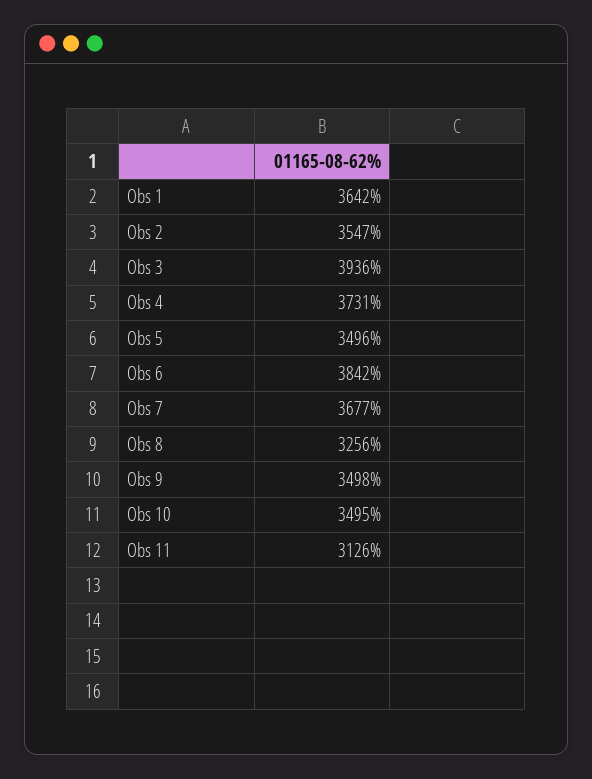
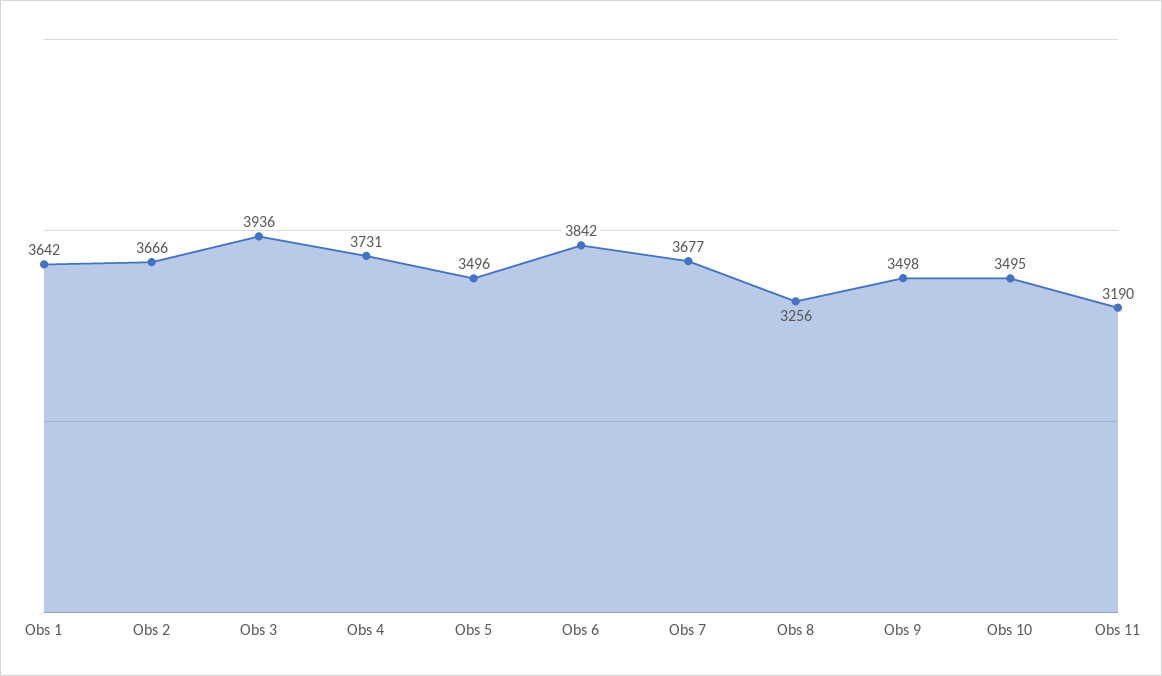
  {
    "Obs 1": 3642,
-   "Obs 2": 3547,
+   "Obs 2": 3666,
    "Obs 3": 3936,
    "Obs 4": 3731,
    "Obs 5": 3496,
    "Obs 6": 3842,
    "Obs 7": 3677,
    "Obs 8": 3256,
    "Obs 9": 3498,
    "Obs 10": 3495,
-   "Obs 11": 3126
+   "Obs 11": 3190
  }

